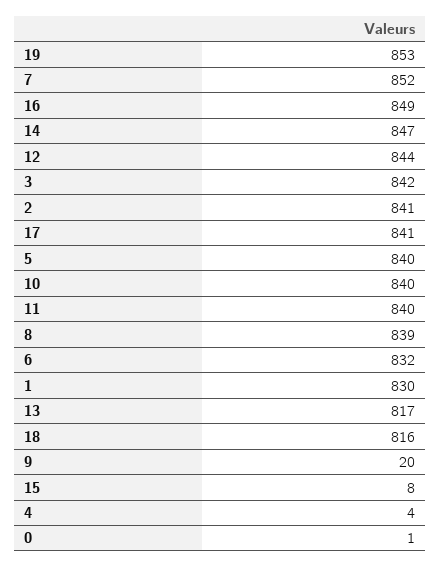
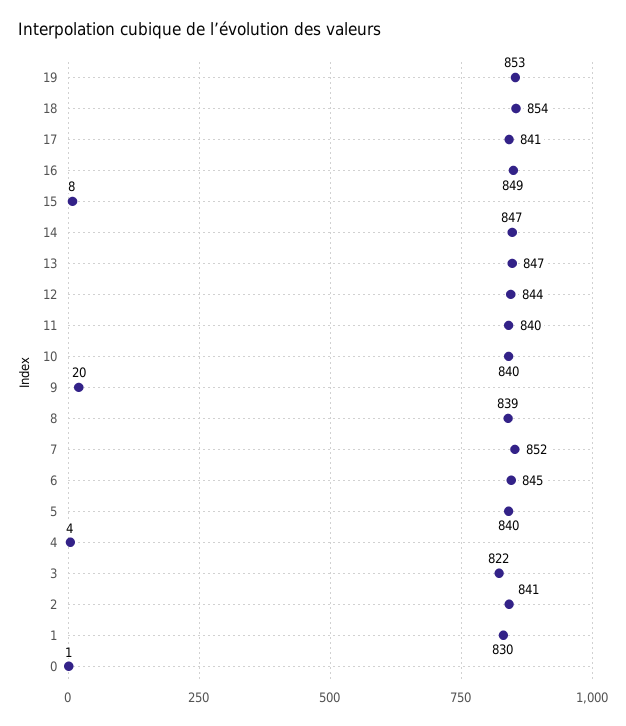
  {
    "19": 853,
    "7": 852,
    "16": 849,
    "14": 847,
    "12": 844,
-   "3": 842,
+   "3": 822,
    "2": 841,
    "17": 841,
    "5": 840,
    "10": 840,
    "11": 840,
    "8": 839,
-   "6": 832,
+   "6": 845,
    "1": 830,
-   "13": 817,
+   "13": 847,
-   "18": 816,
+   "18": 854,
    "9": 20,
    "15": 8,
    "4": 4,
    "0": 1
  }

